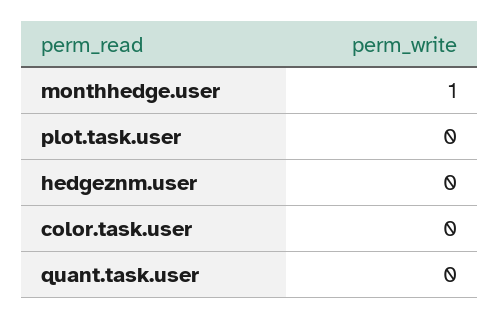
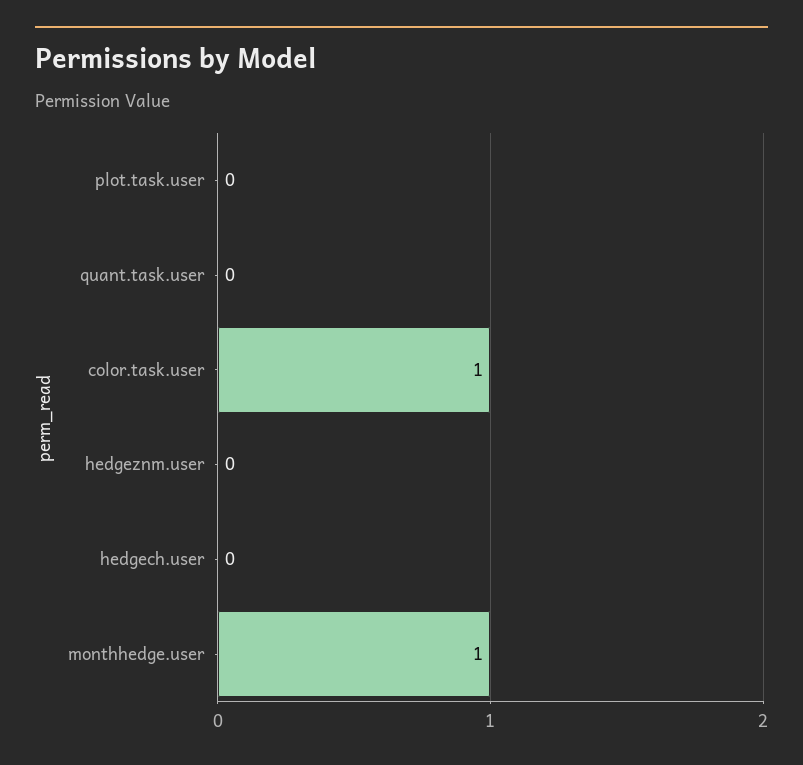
  {
    "monthhedge.user": 1,
    "plot.task.user": 0,
    "hedgeznm.user": 0,
-   "color.task.user": 0,
+   "color.task.user": 1,
-   "quant.task.user": 0
+   "quant.task.user": 0,
+   "hedgech.user": 0
  }

